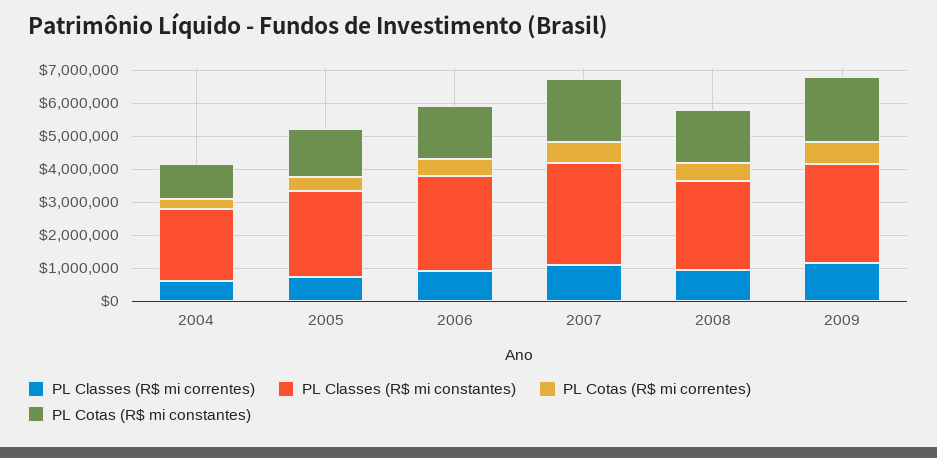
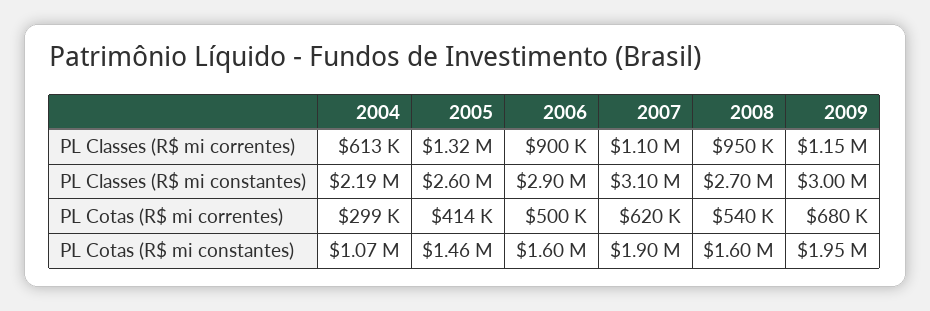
  {
    "PL Classes (R$ mi correntes)": {
      "2004": 613000,
-     "2005": 750000,
+     "2005": 1320000,
      "2006": 900000,
      "2007": 1100000,
      "2008": 950000,
      "2009": 1150000
    },
    "PL Classes (R$ mi constantes)": {
      "2004": 2190000,
      "2005": 2600000,
      "2006": 2900000,
      "2007": 3100000,
      "2008": 2700000,
      "2009": 3000000
    },
    "PL Cotas (R$ mi correntes)": {
      "2004": 299000,
      "2005": 414000,
      "2006": 500000,
      "2007": 620000,
      "2008": 540000,
      "2009": 680000
    },
    "PL Cotas (R$ mi constantes)": {
      "2004": 1070000,
      "2005": 1460000,
      "2006": 1600000,
      "2007": 1900000,
      "2008": 1600000,
      "2009": 1950000
    }
  }

